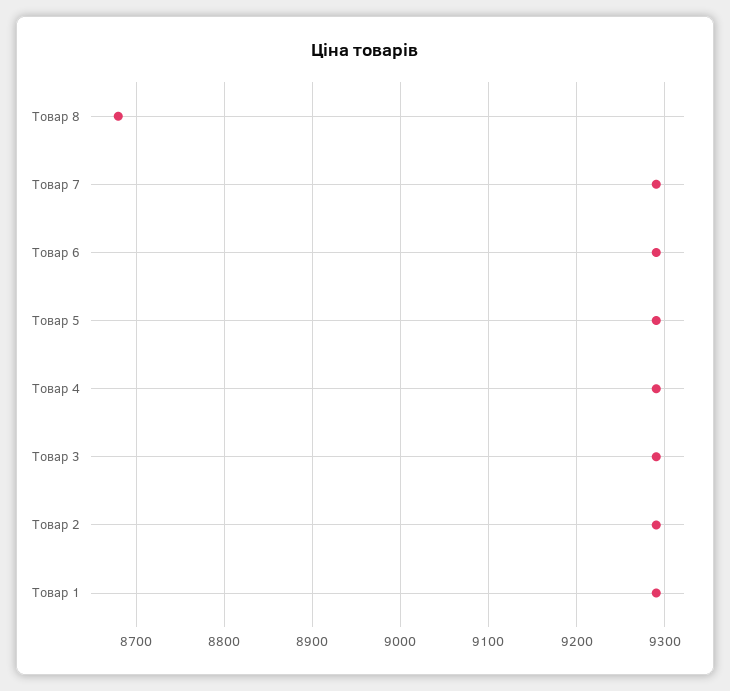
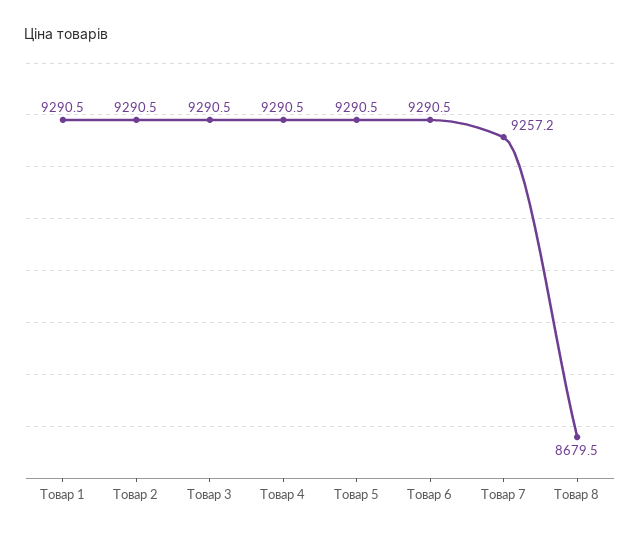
  {
    "Товар 8": 8679.5,
-   "Товар 7": 9290,
+   "Товар 7": 9257.2,
    "Товар 6": 9290.5,
    "Товар 5": 9290.5,
    "Товар 4": 9290.5,
    "Товар 3": 9290.5,
    "Товар 2": 9290.5,
    "Товар 1": 9290.5
  }

